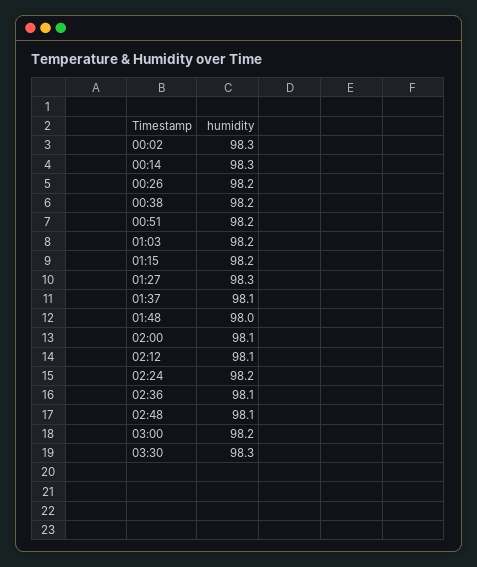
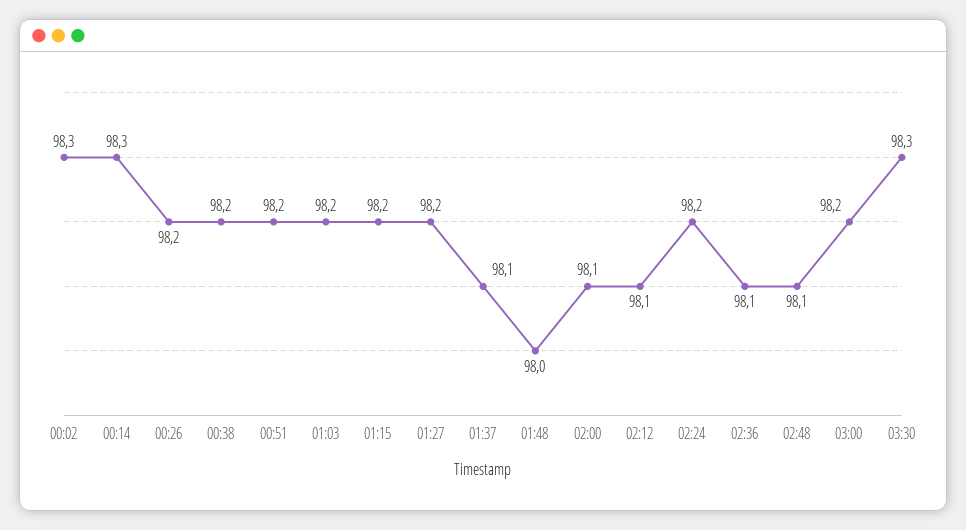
  {
    "00:02": 98.3,
    "00:14": 98.3,
    "00:26": 98.2,
    "00:38": 98.2,
    "00:51": 98.2,
    "01:03": 98.2,
    "01:15": 98.2,
-   "01:27": 98.3,
+   "01:27": 98.2,
    "01:37": 98.1,
    "01:48": 98,
    "02:00": 98.1,
    "02:12": 98.1,
    "02:24": 98.2,
    "02:36": 98.1,
    "02:48": 98.1,
    "03:00": 98.2,
    "03:30": 98.3
  }

